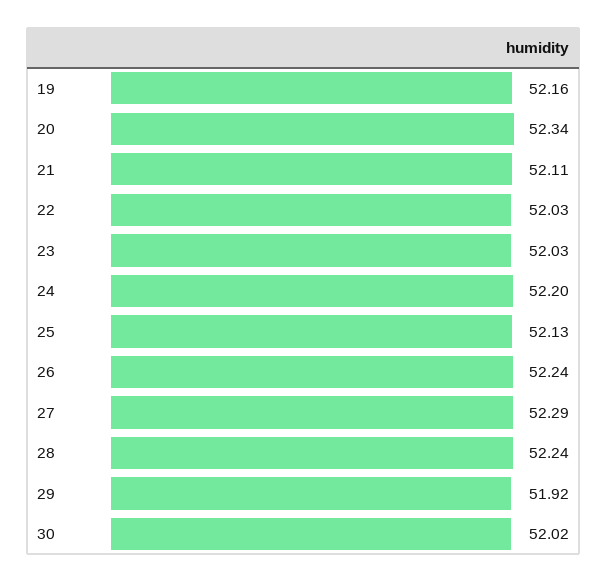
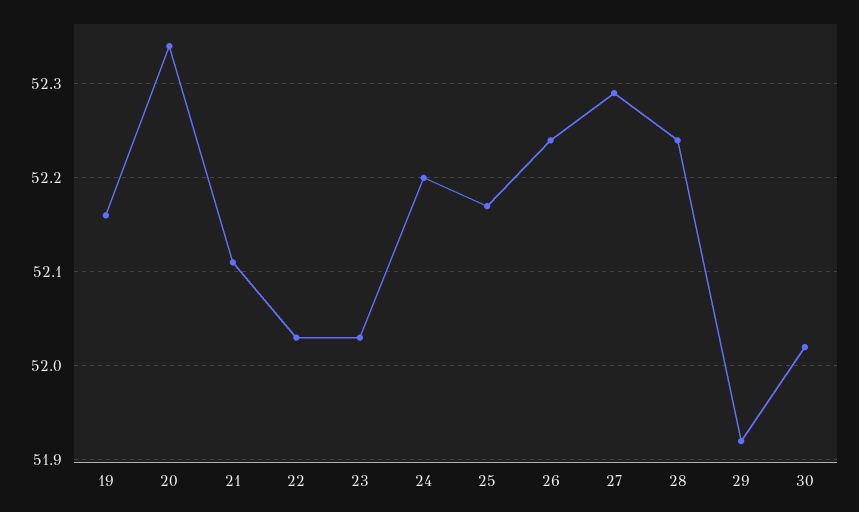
  {
    "19": 52.16,
    "20": 52.34,
    "21": 52.11,
    "22": 52.03,
    "23": 52.03,
    "24": 52.2,
-   "25": 52.13,
+   "25": 52.17,
    "26": 52.24,
    "27": 52.29,
    "28": 52.24,
    "29": 51.92,
    "30": 52.02
  }

